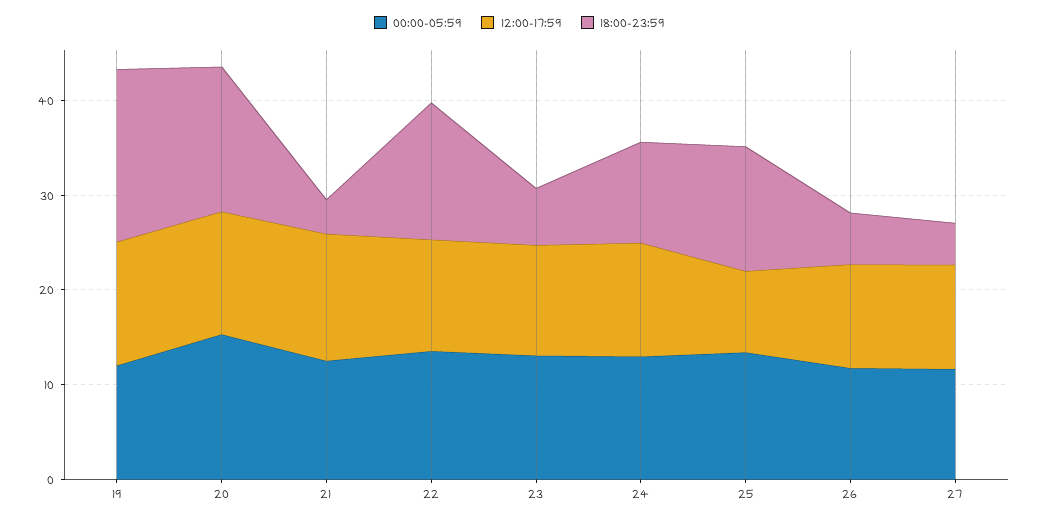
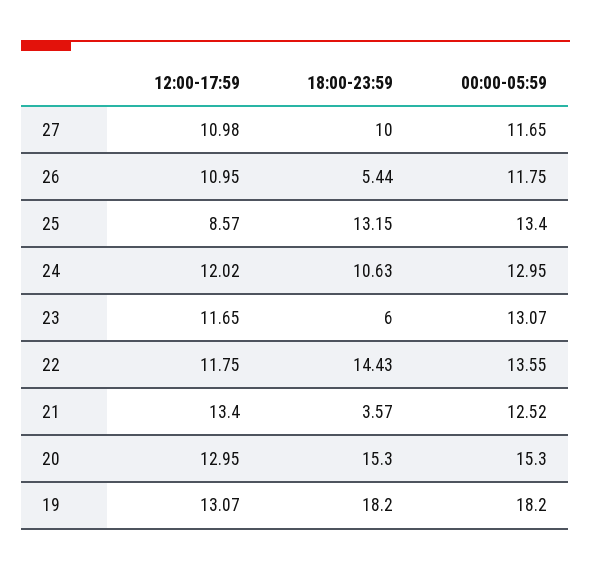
  {
    "00:00-05:59": {
-     "19": 12,
+     "19": 18.2,
      "20": 15.3,
      "21": 12.52,
      "22": 13.55,
      "23": 13.07,
      "24": 12.95,
      "25": 13.4,
      "26": 11.75,
      "27": 11.65
    },
    "12:00-17:59": {
      "19": 13.07,
      "20": 12.95,
      "21": 13.4,
      "22": 11.75,
      "23": 11.65,
      "24": 12.02,
      "25": 8.57,
      "26": 10.95,
      "27": 10.98
    },
    "18:00-23:59": {
      "19": 18.2,
      "20": 15.3,
      "21": 3.57,
      "22": 14.43,
      "23": 6,
      "24": 10.63,
      "25": 13.15,
      "26": 5.44,
-     "27": 4
+     "27": 10
    }
  }

